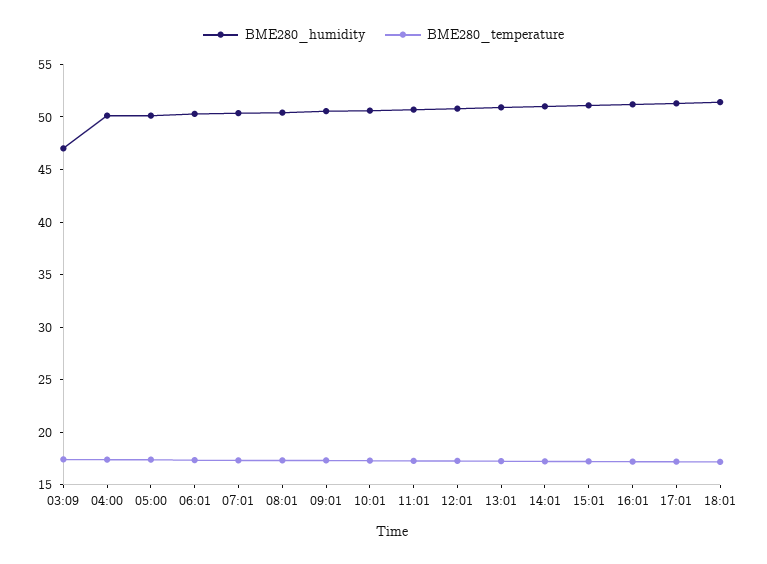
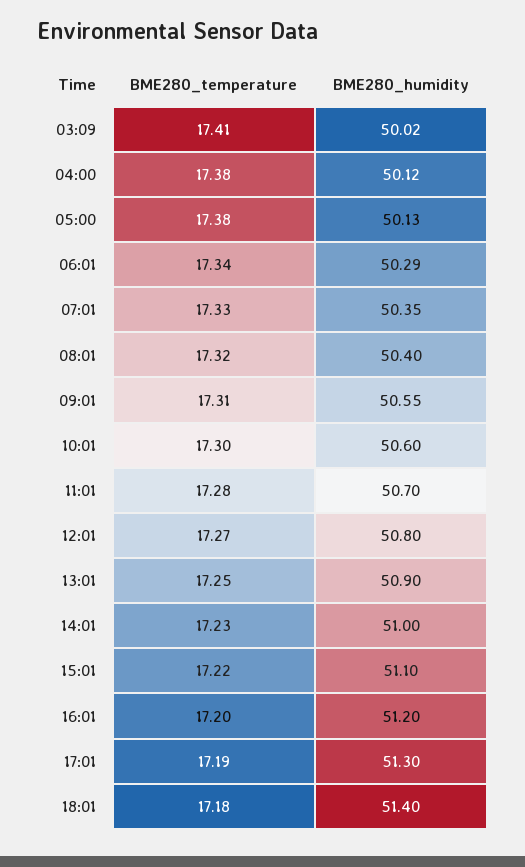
  {
    "BME280_humidity": {
-     "03:09": 47,
+     "03:09": 50.02,
      "04:00": 50.12,
      "05:00": 50.13,
      "06:01": 50.29,
      "07:01": 50.35,
      "08:01": 50.4,
      "09:01": 50.55,
      "10:01": 50.6,
      "11:01": 50.7,
      "12:01": 50.8,
      "13:01": 50.9,
      "14:01": 51,
      "15:01": 51.1,
      "16:01": 51.2,
      "17:01": 51.3,
      "18:01": 51.4
    },
    "BME280_temperature": {
      "03:09": 17.41,
      "04:00": 17.38,
      "05:00": 17.38,
      "06:01": 17.34,
      "07:01": 17.33,
      "08:01": 17.32,
      "09:01": 17.31,
      "10:01": 17.3,
      "11:01": 17.28,
      "12:01": 17.27,
      "13:01": 17.25,
      "14:01": 17.23,
      "15:01": 17.22,
      "16:01": 17.2,
      "17:01": 17.19,
      "18:01": 17.18
    }
  }

